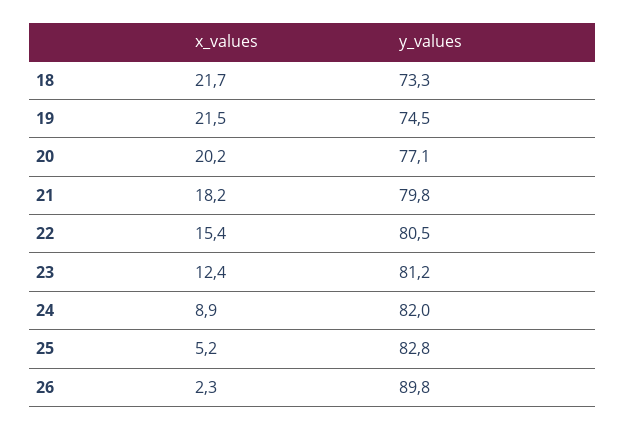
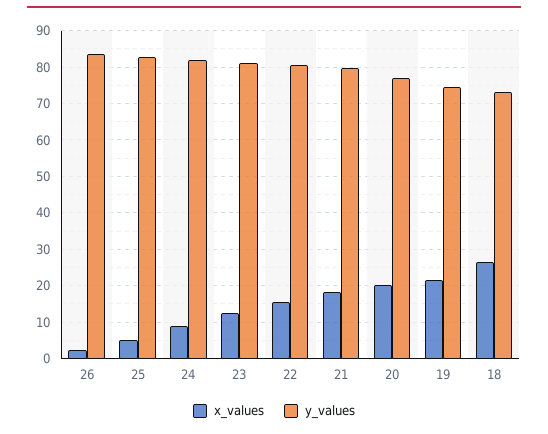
  {
    "x_values": {
-     "18": 21.7,
+     "18": 26,
      "19": 21.5,
      "20": 20.2,
      "21": 18.2,
      "22": 15.4,
      "23": 12.4,
      "24": 8.9,
      "25": 5.2,
      "26": 2.3
    },
    "y_values": {
      "18": 73.3,
      "19": 74.5,
      "20": 77.1,
      "21": 79.8,
      "22": 80.5,
      "23": 81.2,
      "24": 82,
      "25": 82.8,
-     "26": 89.8
+     "26": 84
    }
  }

